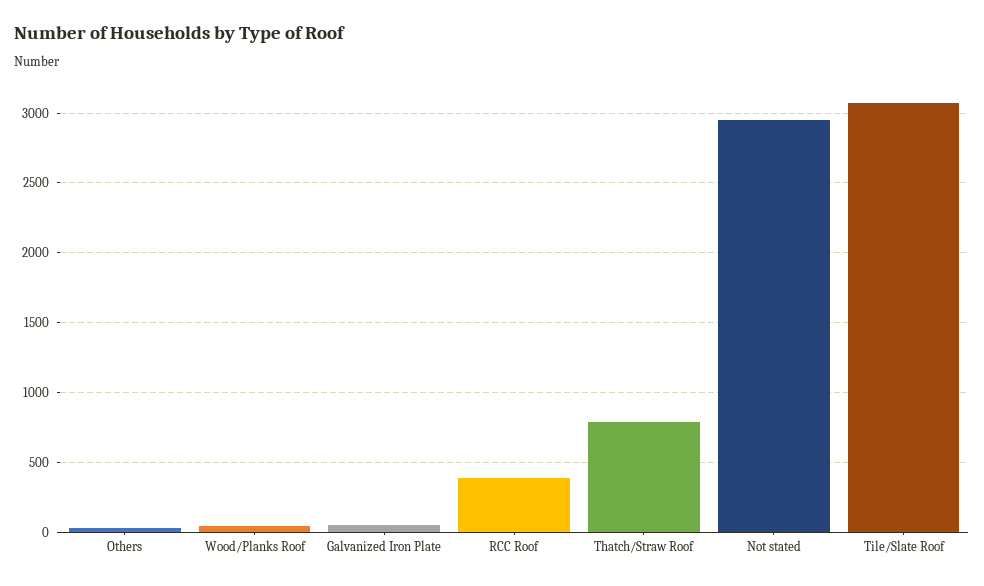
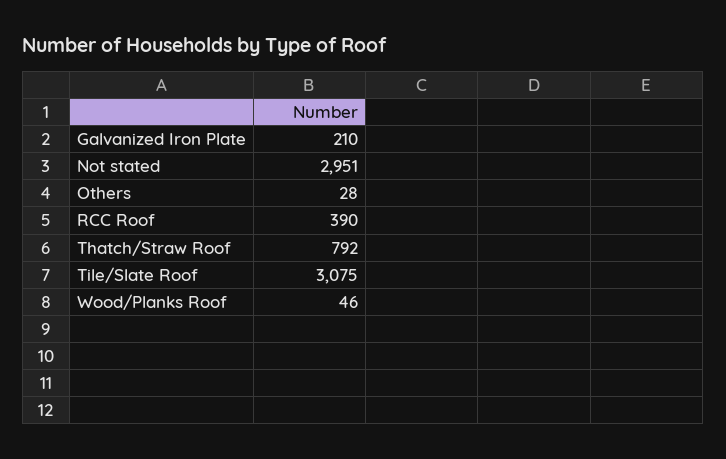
  {
    "Others": 28,
    "Wood/Planks Roof": 46,
-   "Galvanized Iron Plate": 50,
+   "Galvanized Iron Plate": 210,
    "RCC Roof": 390,
    "Thatch/Straw Roof": 792,
    "Not stated": 2951,
    "Tile/Slate Roof": 3075
  }

